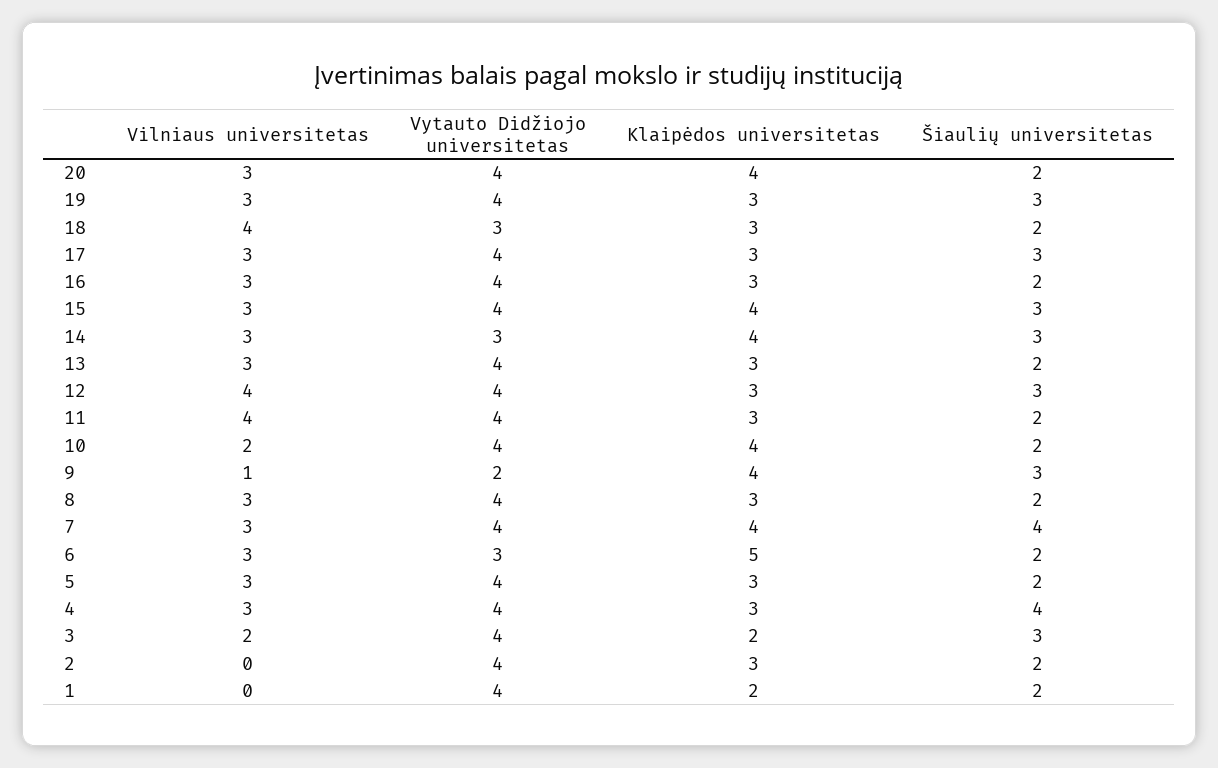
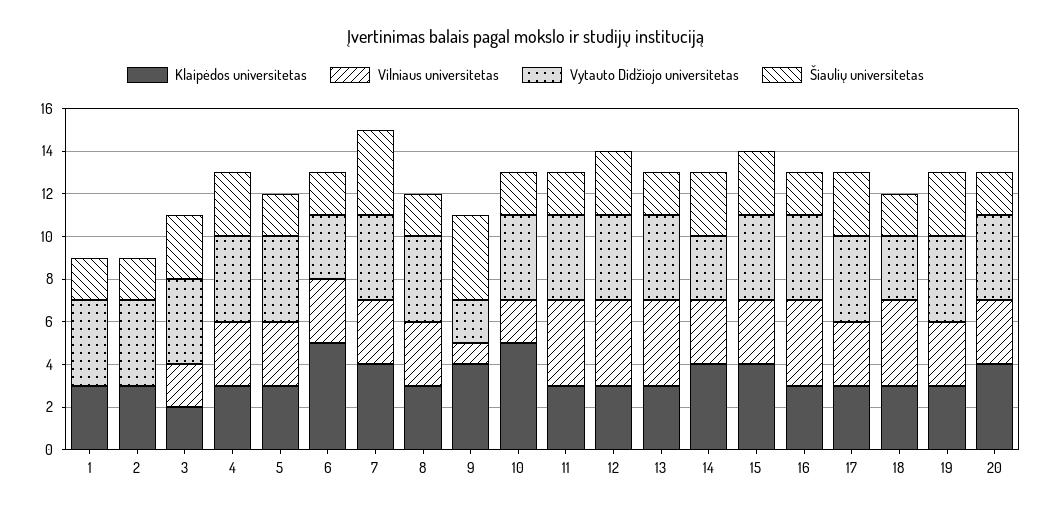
  {
    "Vilniaus universitetas": {
      "20": 3,
      "19": 3,
      "18": 4,
      "17": 3,
-     "16": 3,
+     "16": 4,
      "15": 3,
      "14": 3,
-     "13": 3,
+     "13": 4,
      "12": 4,
      "11": 4,
      "10": 2,
      "9": 1,
      "8": 3,
      "7": 3,
      "6": 3,
      "5": 3,
      "4": 3,
      "3": 2,
      "2": 0,
      "1": 0
    },
    "Vytauto Didžiojo universitetas": {
      "20": 4,
      "19": 4,
      "18": 3,
      "17": 4,
      "16": 4,
      "15": 4,
      "14": 3,
      "13": 4,
      "12": 4,
      "11": 4,
      "10": 4,
      "9": 2,
      "8": 4,
      "7": 4,
      "6": 3,
      "5": 4,
      "4": 4,
      "3": 4,
      "2": 4,
      "1": 4
    },
    "Klaipėdos universitetas": {
      "20": 4,
      "19": 3,
      "18": 3,
      "17": 3,
      "16": 3,
      "15": 4,
      "14": 4,
      "13": 3,
      "12": 3,
      "11": 3,
-     "10": 4,
+     "10": 5,
      "9": 4,
      "8": 3,
      "7": 4,
      "6": 5,
      "5": 3,
      "4": 3,
      "3": 2,
      "2": 3,
-     "1": 2
+     "1": 3
    },
    "Šiaulių universitetas": {
      "20": 2,
      "19": 3,
      "18": 2,
      "17": 3,
      "16": 2,
      "15": 3,
      "14": 3,
      "13": 2,
      "12": 3,
      "11": 2,
      "10": 2,
-     "9": 3,
+     "9": 4,
      "8": 2,
      "7": 4,
      "6": 2,
      "5": 2,
-     "4": 4,
+     "4": 3,
      "3": 3,
      "2": 2,
      "1": 2
    }
  }

